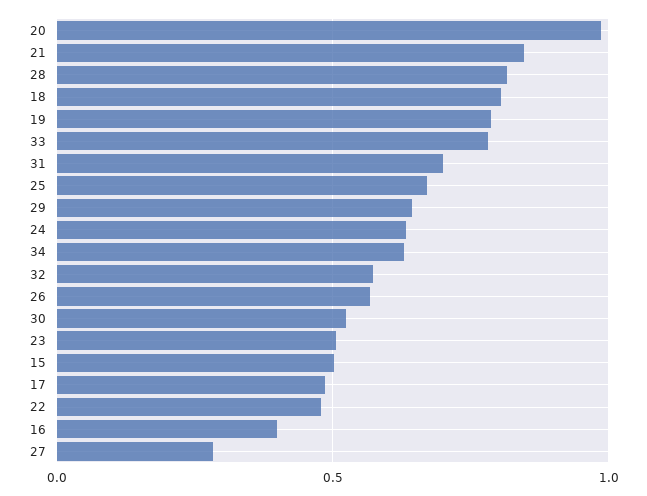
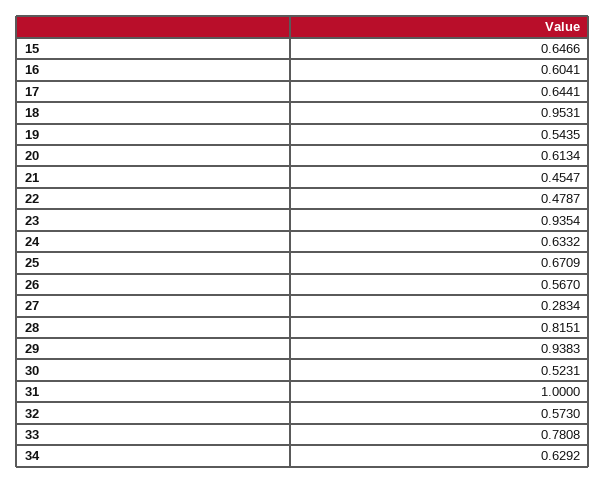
  {
-   "20": 1,
+   "20": 0.6134,
-   "21": 0.85,
+   "21": 0.4547,
    "28": 0.8151,
-   "18": 0.8,
+   "18": 0.9531,
-   "19": 0.8,
+   "19": 0.5435,
    "33": 0.7808,
-   "31": 0.7,
+   "31": 1,
    "25": 0.6709,
-   "29": 0.65,
+   "29": 0.9383,
    "24": 0.6332,
    "34": 0.6292,
    "32": 0.573,
    "26": 0.567,
    "30": 0.5231,
-   "23": 0.5,
+   "23": 0.9354,
-   "15": 0.5,
+   "15": 0.6466,
-   "17": 0.5,
+   "17": 0.6441,
    "22": 0.4787,
-   "16": 0.4,
+   "16": 0.6041,
    "27": 0.2834
  }

